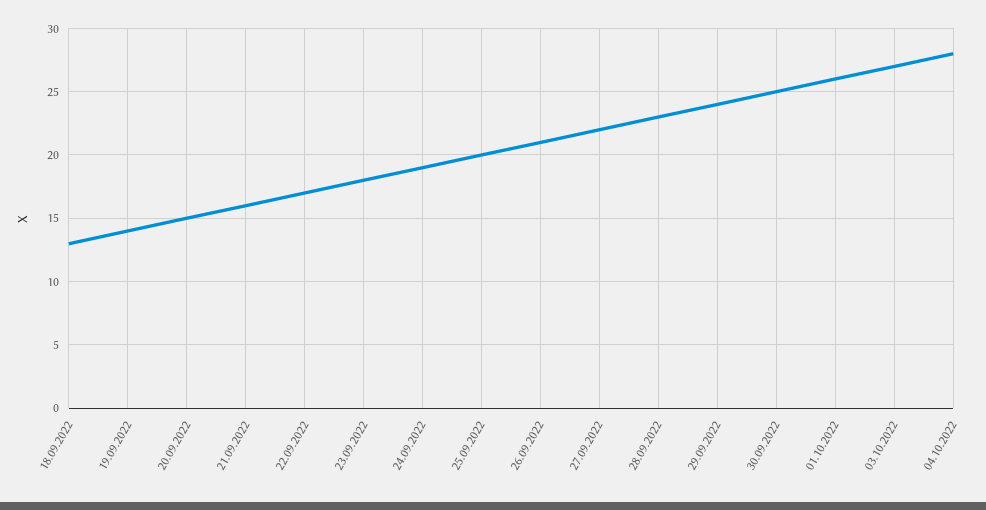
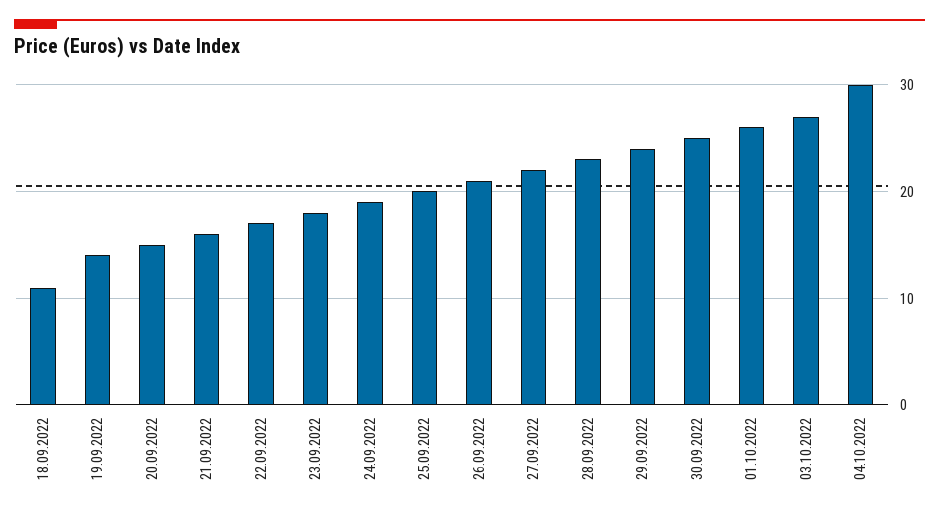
  {
-   "18.09.2022": 13,
+   "18.09.2022": 11,
    "19.09.2022": 14,
    "20.09.2022": 15,
    "21.09.2022": 16,
    "22.09.2022": 17,
    "23.09.2022": 18,
    "24.09.2022": 19,
    "25.09.2022": 20,
    "26.09.2022": 21,
    "27.09.2022": 22,
    "28.09.2022": 23,
    "29.09.2022": 24,
    "30.09.2022": 25,
    "01.10.2022": 26,
    "03.10.2022": 27,
-   "04.10.2022": 28
+   "04.10.2022": 30
  }

